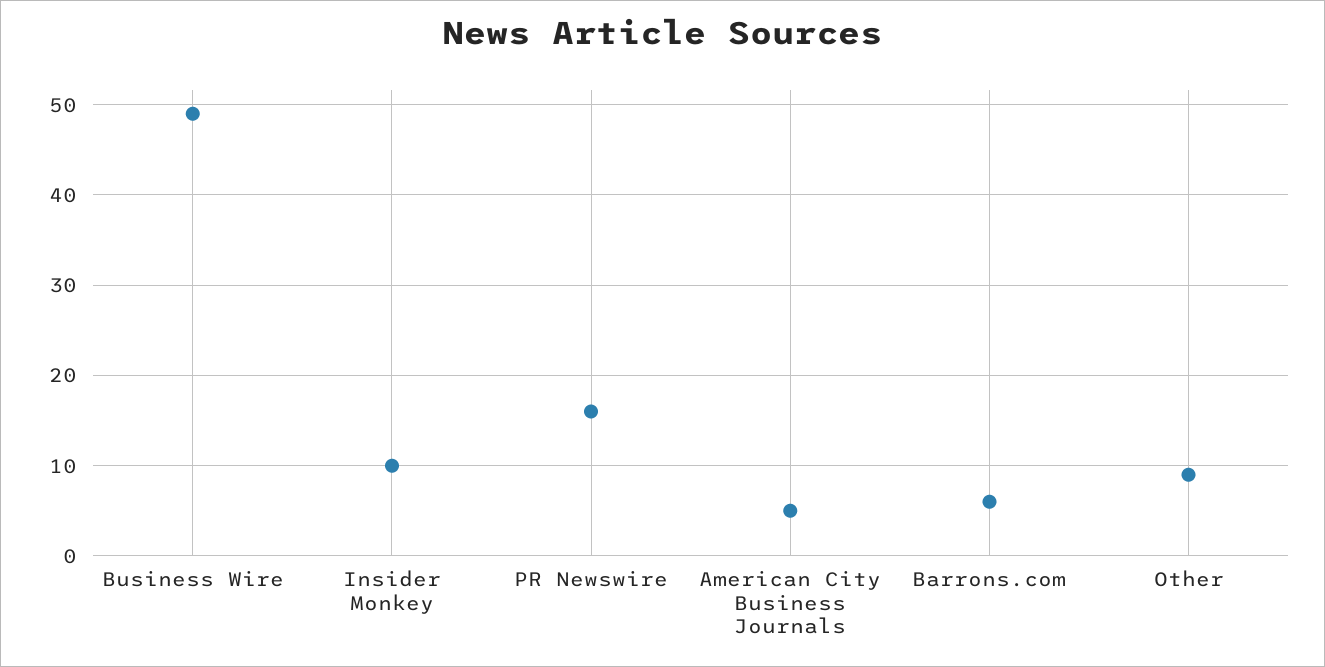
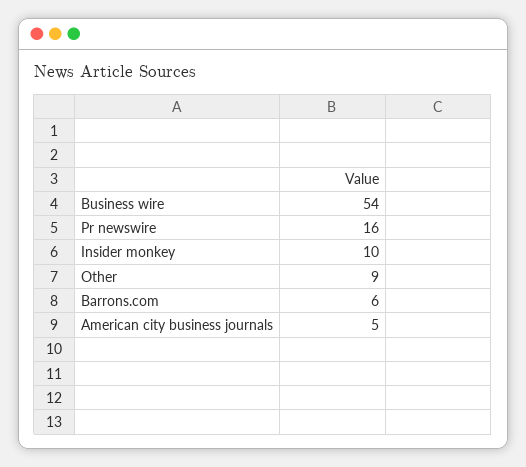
  {
-   "Business Wire": 49,
+   "Business Wire": 54,
    "Insider Monkey": 10,
    "PR Newswire": 16,
    "American City Business Journals": 5,
    "Barrons.com": 6,
    "Other": 9
  }

